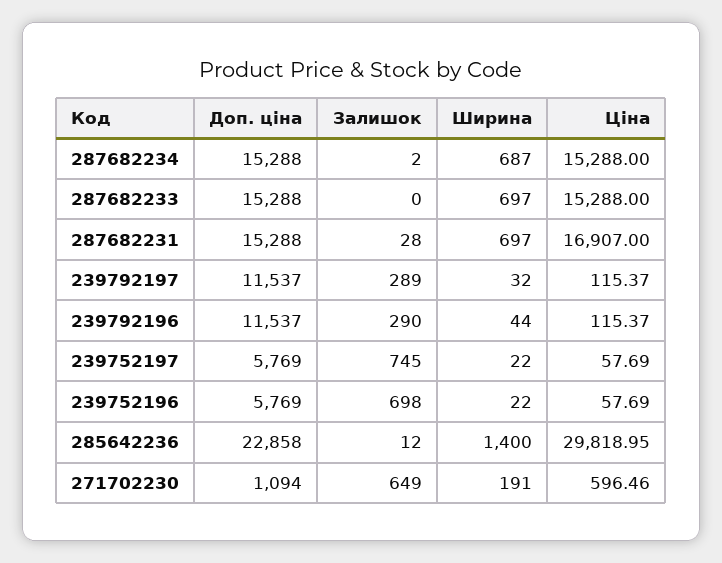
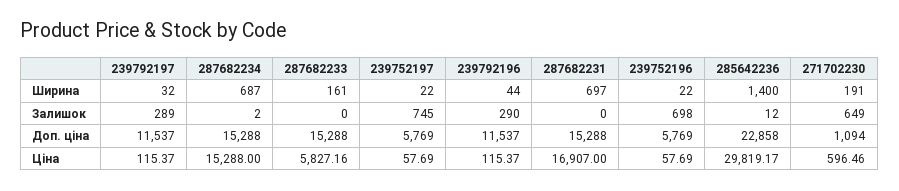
  {
    "Доп. ціна": {
      "287682234": 15288,
      "287682233": 15288,
      "287682231": 15288,
      "239792197": 11537,
      "239792196": 11537,
      "239752197": 5769,
      "239752196": 5769,
      "285642236": 22858,
      "271702230": 1094
    },
    "Залишок": {
      "287682234": 2,
      "287682233": 0,
-     "287682231": 28,
+     "287682231": 0,
      "239792197": 289,
      "239792196": 290,
      "239752197": 745,
      "239752196": 698,
      "285642236": 12,
      "271702230": 649
    },
    "Ширина": {
      "287682234": 687,
-     "287682233": 697,
+     "287682233": 161,
      "287682231": 697,
      "239792197": 32,
      "239792196": 44,
      "239752197": 22,
      "239752196": 22,
      "285642236": 1400,
      "271702230": 191
    },
    "Ціна": {
      "287682234": 15288,
-     "287682233": 15288,
+     "287682233": 5827.16,
      "287682231": 16907,
      "239792197": 115.37,
      "239792196": 115.37,
      "239752197": 57.69,
      "239752196": 57.69,
-     "285642236": 29818.95,
+     "285642236": 29819.17,
      "271702230": 596.46
    }
  }

